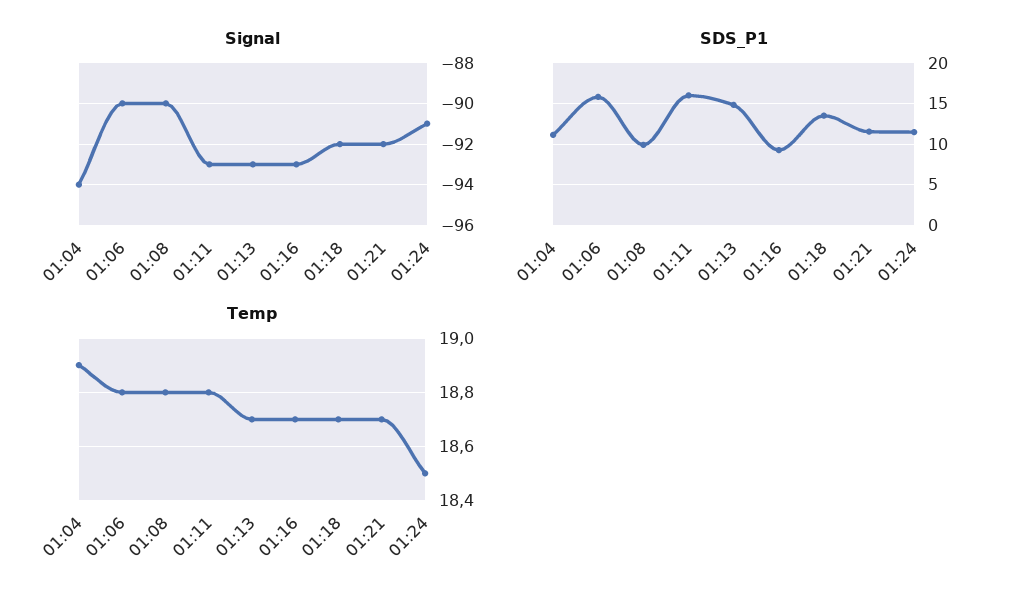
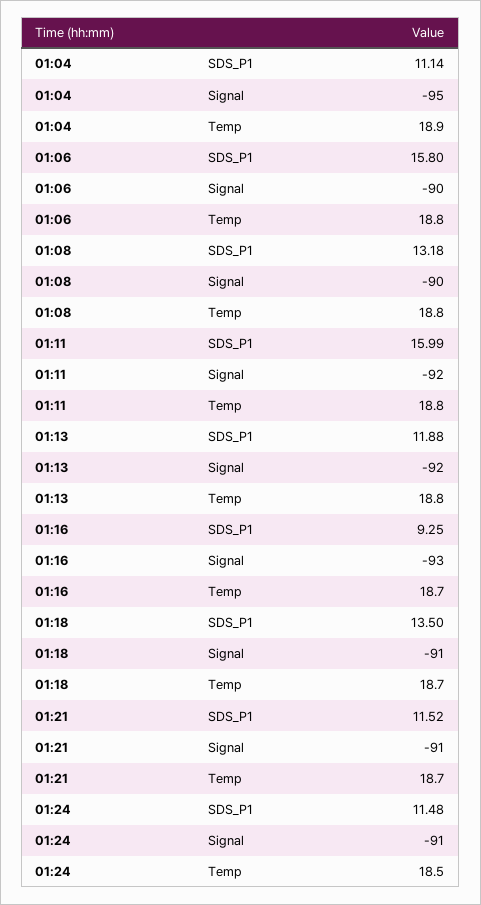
  {
    "Signal": {
-     "01:04": -94,
+     "01:04": -95,
      "01:06": -90,
      "01:08": -90,
-     "01:11": -93,
+     "01:11": -92,
-     "01:13": -93,
+     "01:13": -92,
      "01:16": -93,
-     "01:18": -92,
+     "01:18": -91,
-     "01:21": -92,
+     "01:21": -91,
      "01:24": -91
    },
    "SDS_P1": {
      "01:04": 11.14,
      "01:06": 15.8,
-     "01:08": 10,
+     "01:08": 13.18,
      "01:11": 15.99,
-     "01:13": 15,
+     "01:13": 11.88,
      "01:16": 9.25,
      "01:18": 13.5,
      "01:21": 11.52,
      "01:24": 11.48
    },
    "Temp": {
      "01:04": 18.9,
      "01:06": 18.8,
      "01:08": 18.8,
      "01:11": 18.8,
-     "01:13": 18.7,
+     "01:13": 18.8,
      "01:16": 18.7,
      "01:18": 18.7,
      "01:21": 18.7,
      "01:24": 18.5
    }
  }

